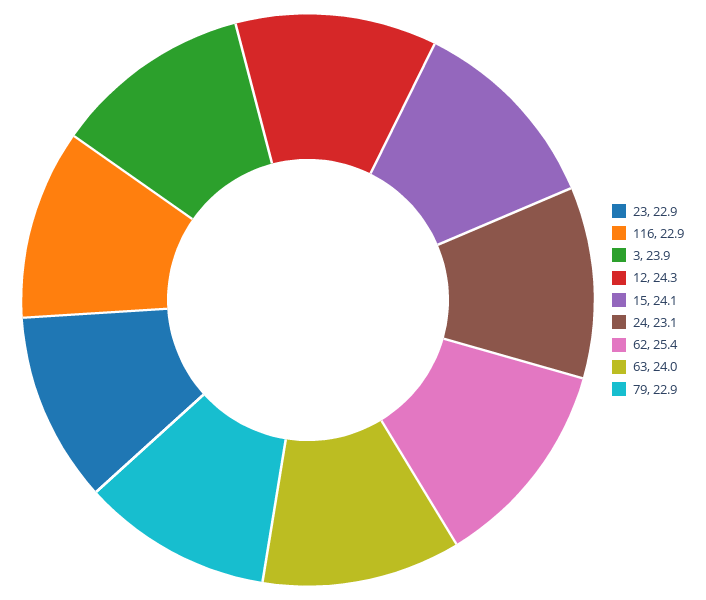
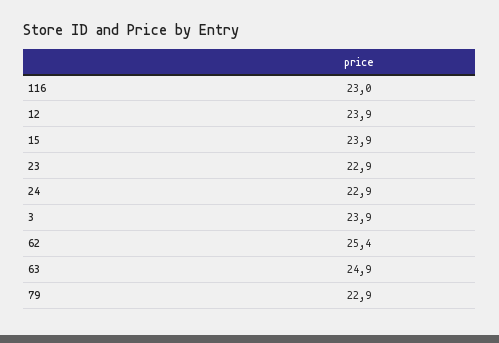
  {
    "23": 22.9,
-   "116": 22.9,
+   "116": 23,
    "3": 23.9,
-   "12": 24.3,
+   "12": 23.9,
-   "15": 24.1,
+   "15": 23.9,
-   "24": 23.1,
+   "24": 22.9,
    "62": 25.4,
-   "63": 24,
+   "63": 24.9,
    "79": 22.9
  }

